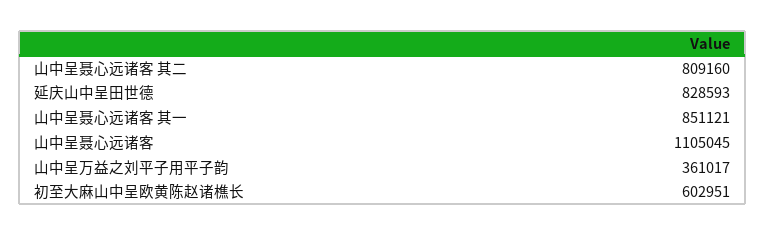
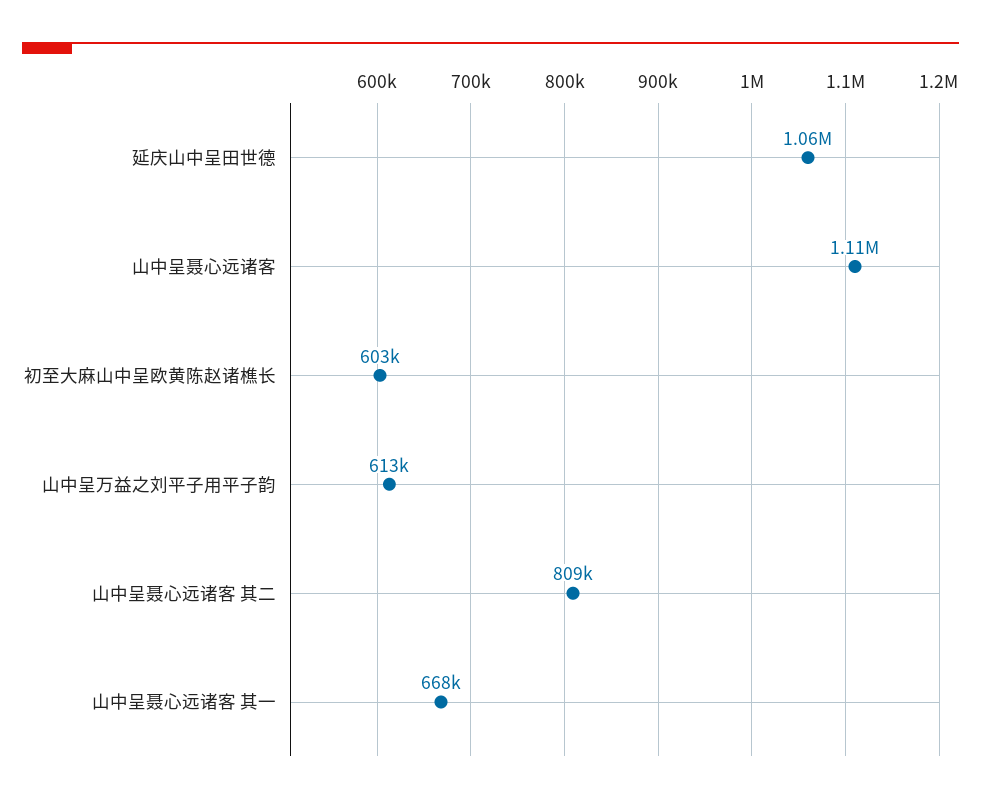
  {
    "山中呈聂心远诸客 其二": 809160,
-   "延庆山中呈田世德": 828593,
+   "延庆山中呈田世德": 1060000,
-   "山中呈聂心远诸客 其一": 851121,
+   "山中呈聂心远诸客 其一": 668000,
    "山中呈聂心远诸客": 1105045,
-   "山中呈万益之刘平子用平子韵": 361017,
+   "山中呈万益之刘平子用平子韵": 613000,
    "初至大麻山中呈欧黄陈赵诸樵长": 602951
  }

